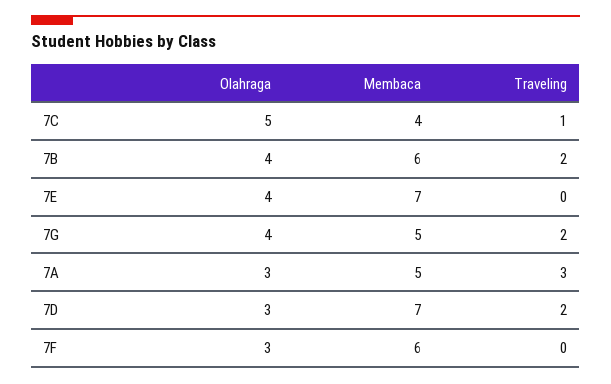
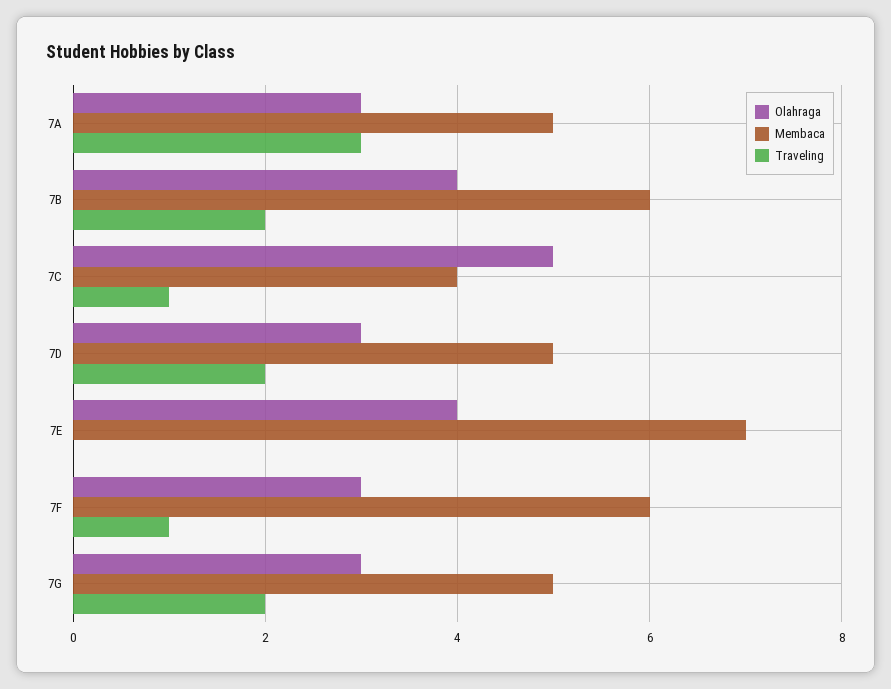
  {
    "Olahraga": {
      "7C": 5,
      "7B": 4,
      "7E": 4,
-     "7G": 4,
+     "7G": 3,
      "7A": 3,
      "7D": 3,
      "7F": 3
    },
    "Membaca": {
      "7C": 4,
      "7B": 6,
      "7E": 7,
      "7G": 5,
      "7A": 5,
-     "7D": 7,
+     "7D": 5,
      "7F": 6
    },
    "Traveling": {
      "7C": 1,
      "7B": 2,
      "7E": 0,
      "7G": 2,
      "7A": 3,
      "7D": 2,
-     "7F": 0
+     "7F": 1
    }
  }

